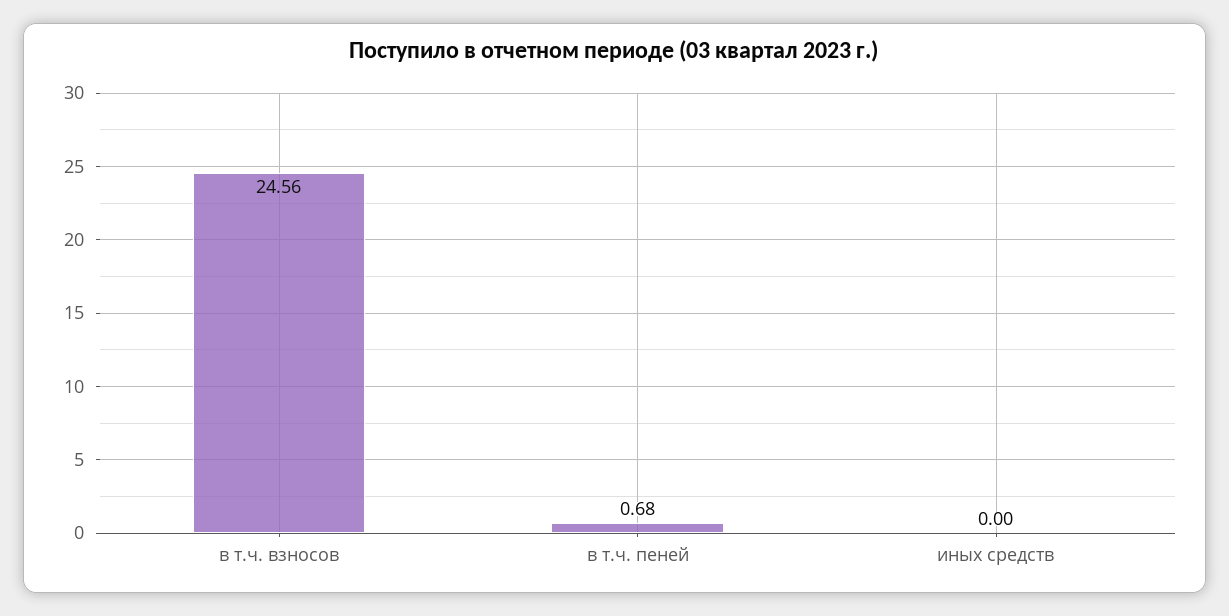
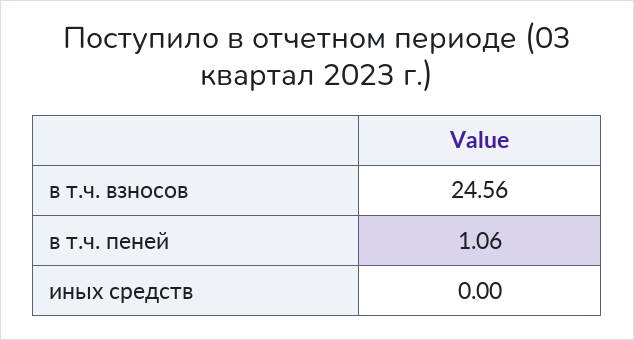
  {
    "в т.ч. взносов": 24.56,
-   "в т.ч. пеней": 0.68,
+   "в т.ч. пеней": 1.06,
    "иных средств": 0
  }

